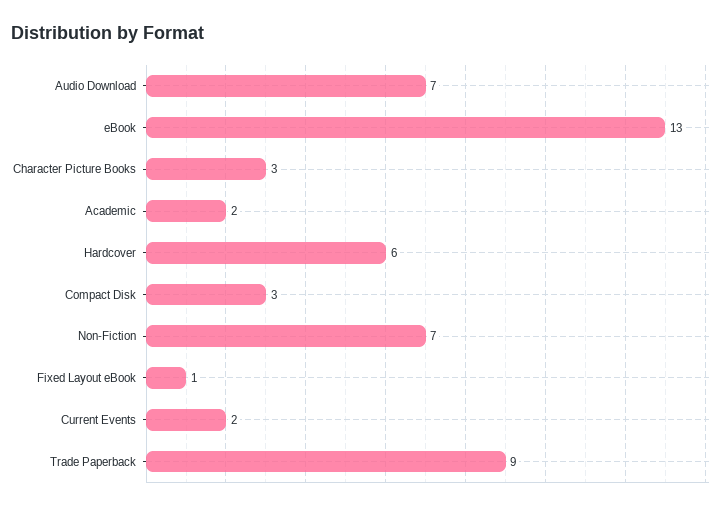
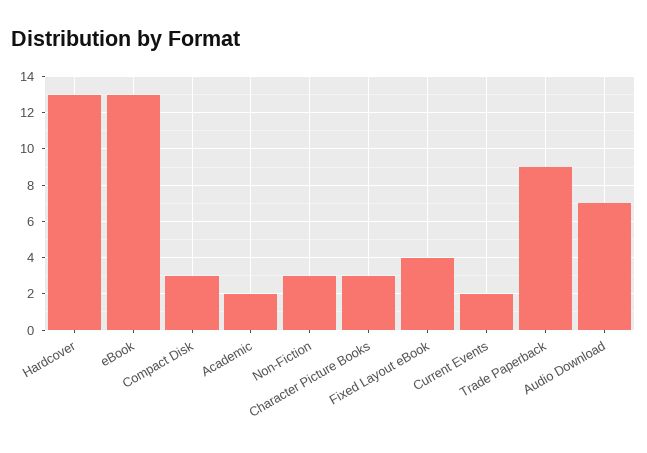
  {
    "Audio Download": 7,
    "eBook": 13,
    "Character Picture Books": 3,
    "Academic": 2,
-   "Hardcover": 6,
+   "Hardcover": 13,
    "Compact Disk": 3,
-   "Non-Fiction": 7,
+   "Non-Fiction": 3,
-   "Fixed Layout eBook": 1,
+   "Fixed Layout eBook": 4,
    "Current Events": 2,
    "Trade Paperback": 9
  }

